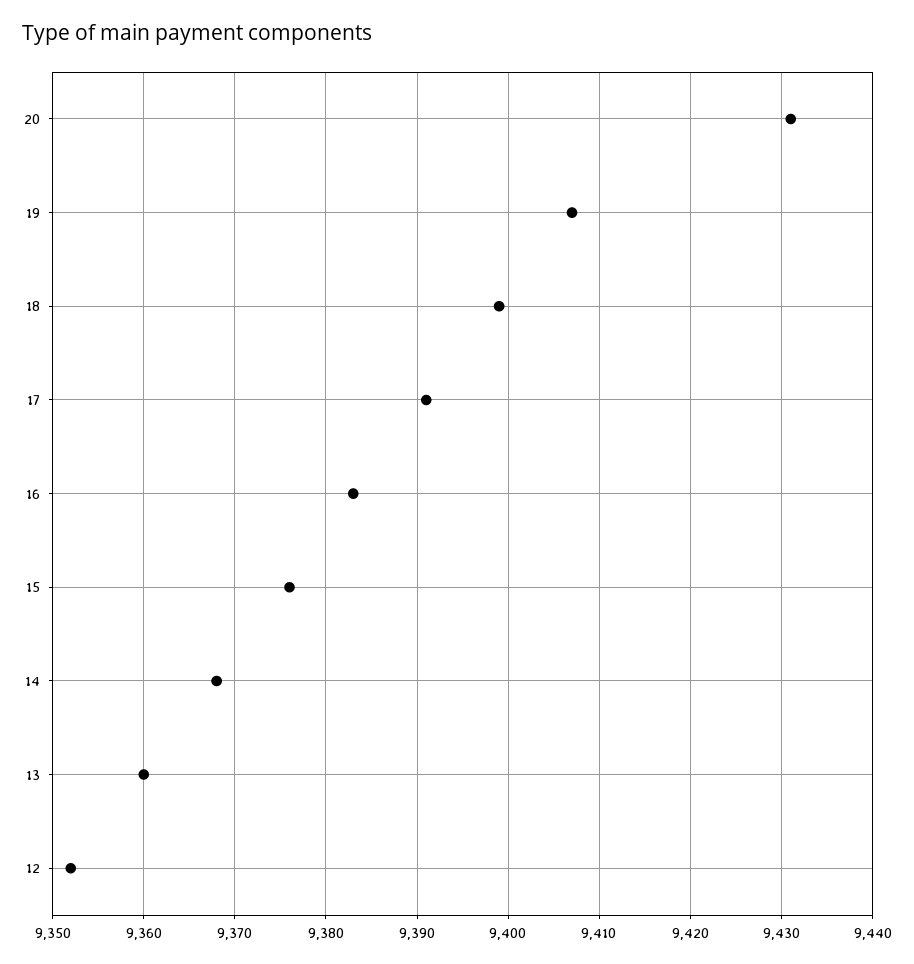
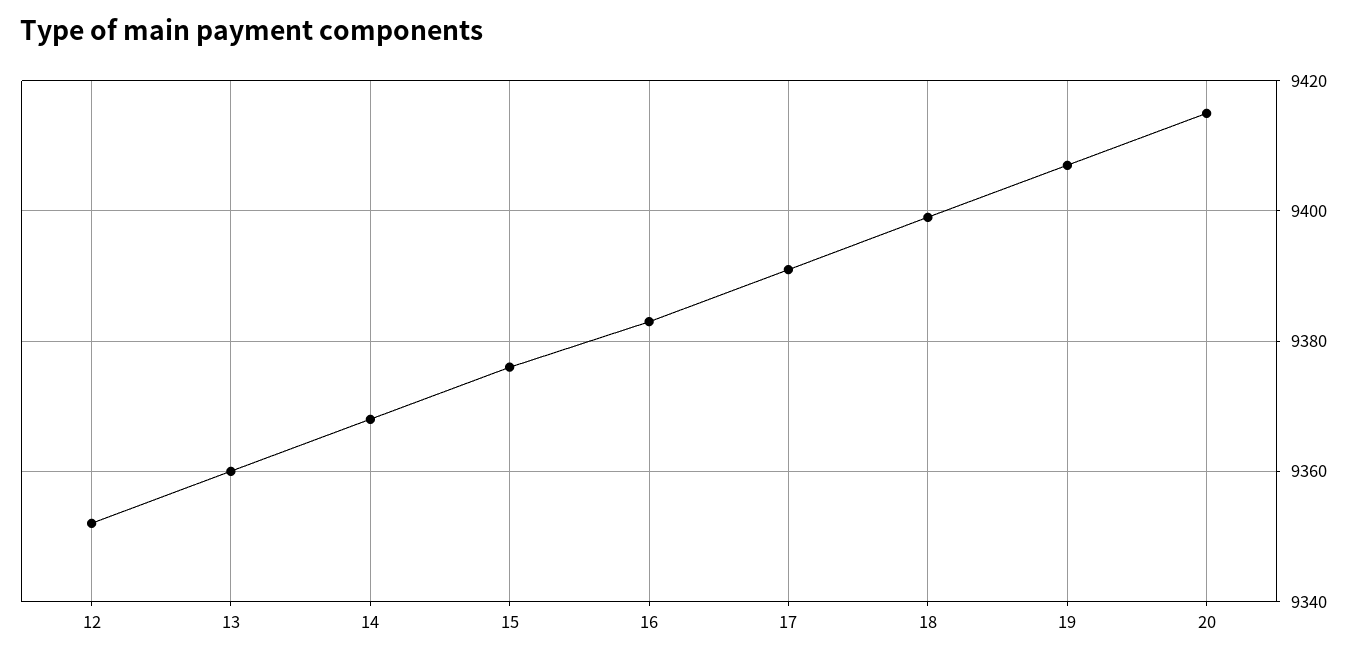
  {
-   "20": 9431,
+   "20": 9415,
    "19": 9407,
    "18": 9399,
    "17": 9391,
    "16": 9383,
    "15": 9376,
    "14": 9368,
    "13": 9360,
    "12": 9352
  }

